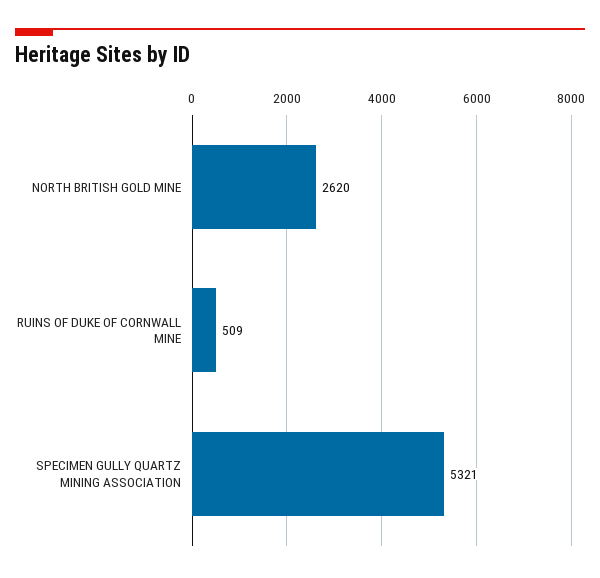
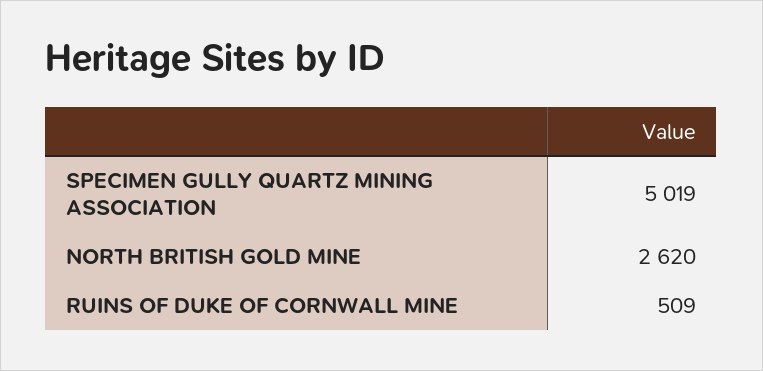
  {
    "NORTH BRITISH GOLD MINE": 2620,
    "RUINS OF DUKE OF CORNWALL MINE": 509,
-   "SPECIMEN GULLY QUARTZ MINING ASSOCIATION": 5321
+   "SPECIMEN GULLY QUARTZ MINING ASSOCIATION": 5019
  }

